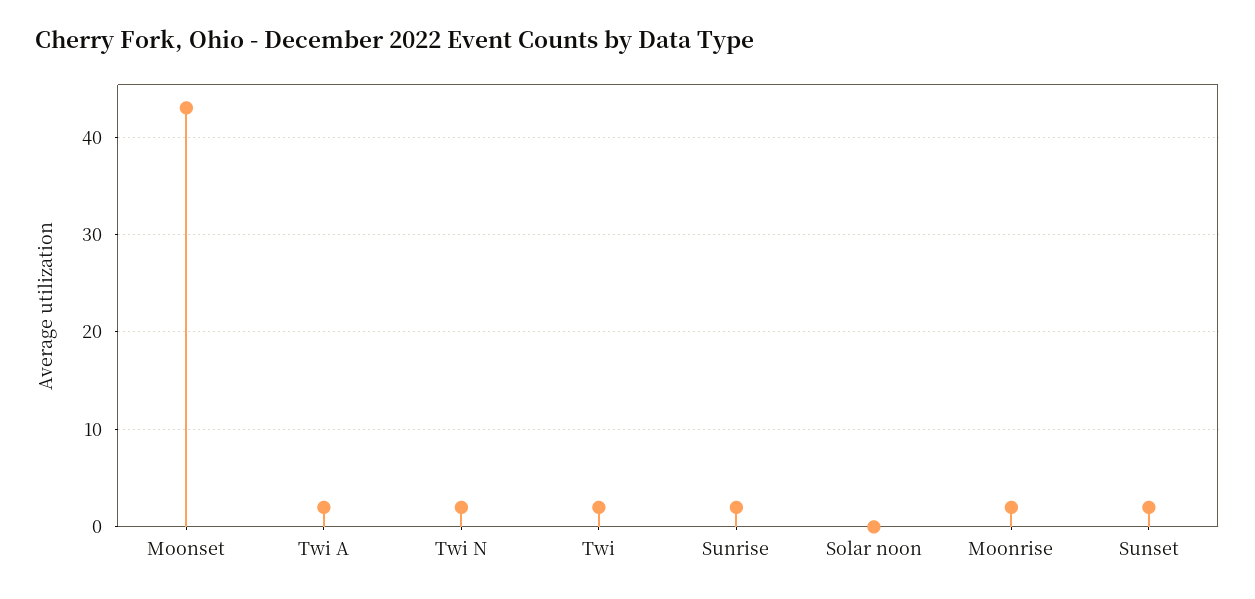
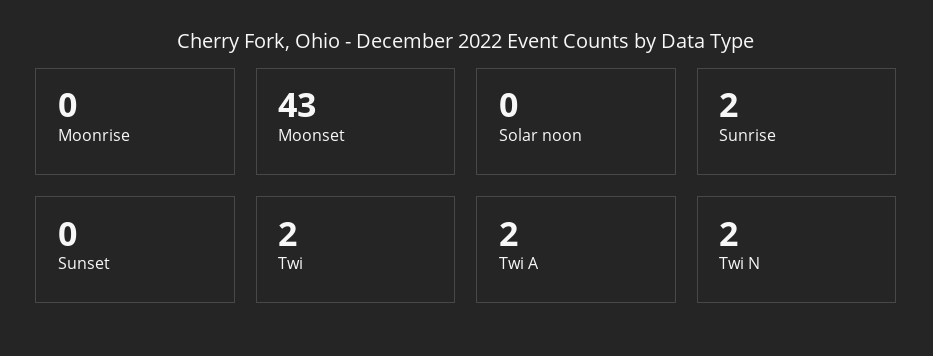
  {
    "Moonset": 43,
    "Twi A": 2,
    "Twi N": 2,
    "Twi": 2,
    "Sunrise": 2,
    "Solar noon": 0,
-   "Moonrise": 2,
+   "Moonrise": 0,
-   "Sunset": 2
+   "Sunset": 0
  }

